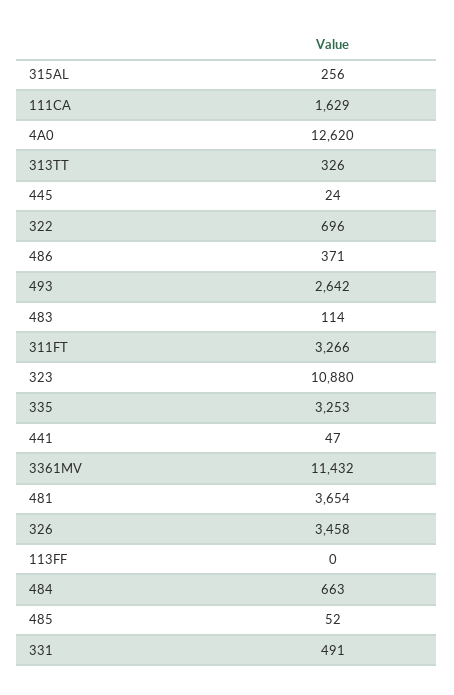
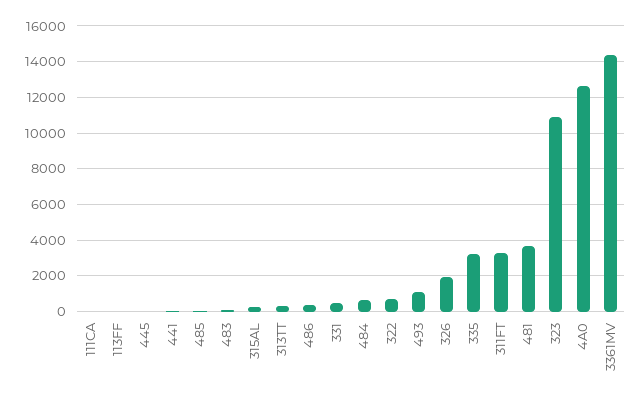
  {
    "315AL": 256,
-   "111CA": 1629,
+   "111CA": 0,
    "4A0": 12620,
    "313TT": 326,
    "445": 24,
    "322": 696,
    "486": 371,
-   "493": 2642,
+   "493": 1000,
    "483": 114,
    "311FT": 3266,
    "323": 10880,
    "335": 3253,
    "441": 47,
-   "3361MV": 11432,
+   "3361MV": 14500,
    "481": 3654,
-   "326": 3458,
+   "326": 2000,
    "113FF": 0,
    "484": 663,
    "485": 52,
    "331": 491
  }

